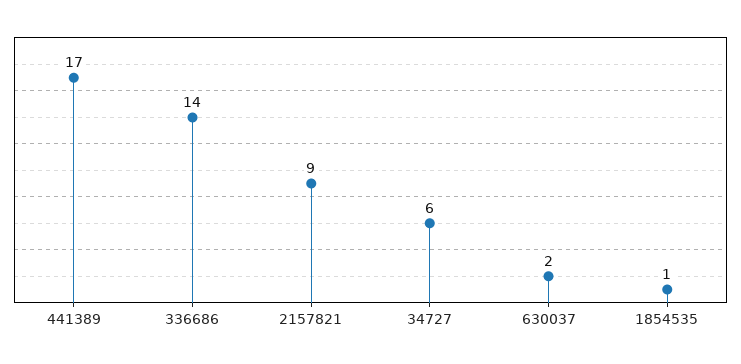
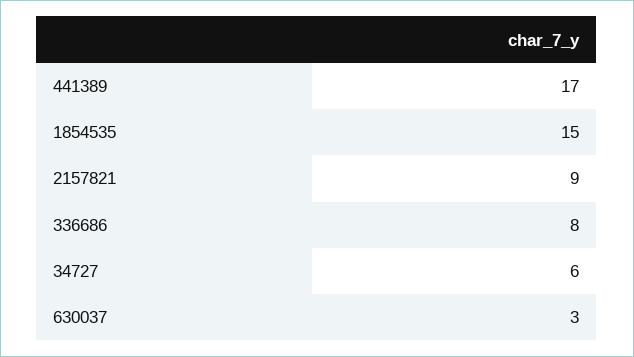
  {
    "441389": 17,
-   "336686": 14,
+   "336686": 8,
    "2157821": 9,
    "34727": 6,
-   "630037": 2,
+   "630037": 3,
-   "1854535": 1
+   "1854535": 15
  }

